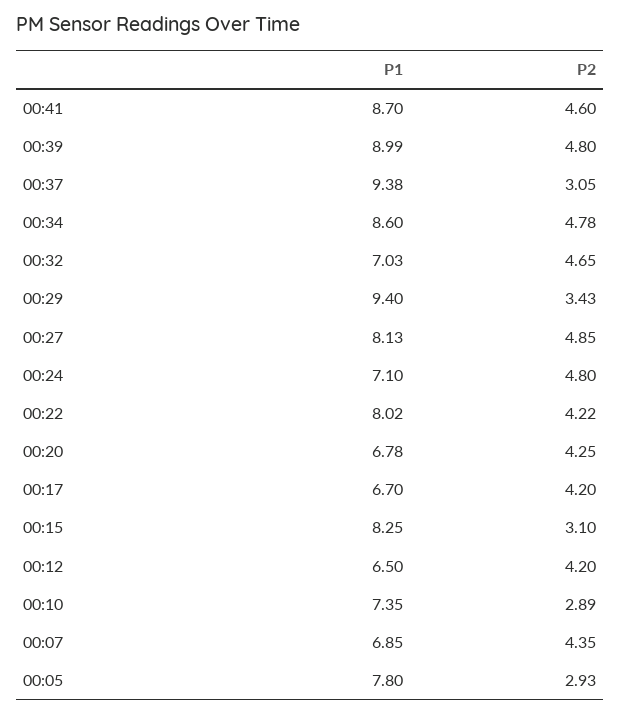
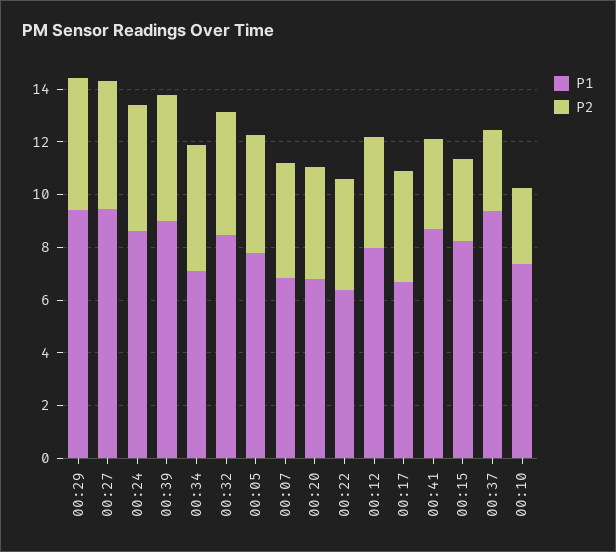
  {
    "P1": {
      "00:41": 8.7,
      "00:39": 8.99,
      "00:37": 9.38,
-     "00:34": 8.6,
+     "00:34": 7,
-     "00:32": 7.03,
+     "00:32": 8.5,
      "00:29": 9.4,
-     "00:27": 8.13,
+     "00:27": 9.5,
-     "00:24": 7.1,
+     "00:24": 8.5,
-     "00:22": 8.02,
+     "00:22": 6.5,
      "00:20": 6.78,
      "00:17": 6.7,
      "00:15": 8.25,
-     "00:12": 6.5,
+     "00:12": 8,
      "00:10": 7.35,
      "00:07": 6.85,
      "00:05": 7.8
    },
    "P2": {
-     "00:41": 4.6,
+     "00:41": 3.5,
      "00:39": 4.8,
      "00:37": 3.05,
      "00:34": 4.78,
      "00:32": 4.65,
-     "00:29": 3.43,
+     "00:29": 5,
      "00:27": 4.85,
      "00:24": 4.8,
      "00:22": 4.22,
      "00:20": 4.25,
      "00:17": 4.2,
      "00:15": 3.1,
      "00:12": 4.2,
      "00:10": 2.89,
      "00:07": 4.35,
-     "00:05": 2.93
+     "00:05": 4.5
    }
  }

